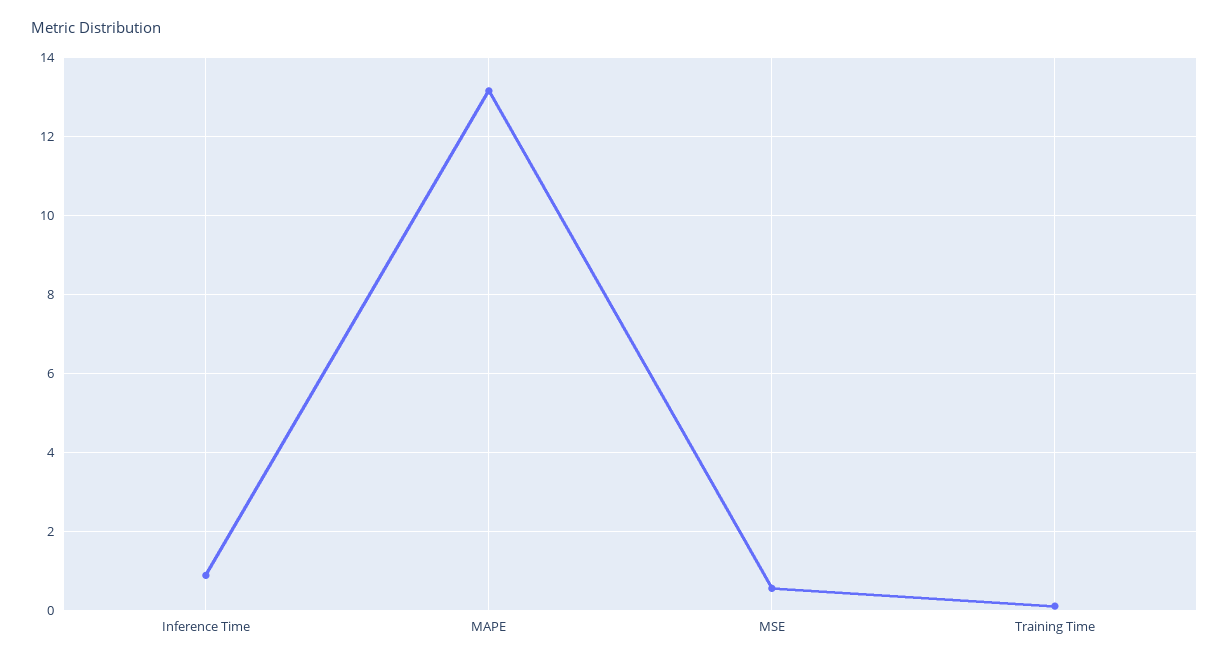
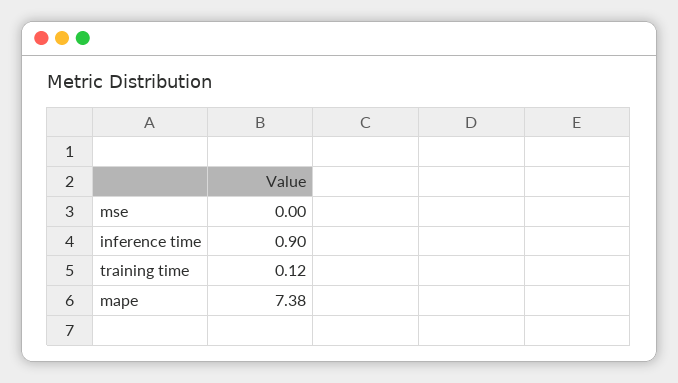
  {
    "Inference Time": 0.9,
-   "MAPE": 13.2,
+   "MAPE": 7.38,
-   "MSE": 0.6,
+   "MSE": 0,
    "Training Time": 0.12
  }

